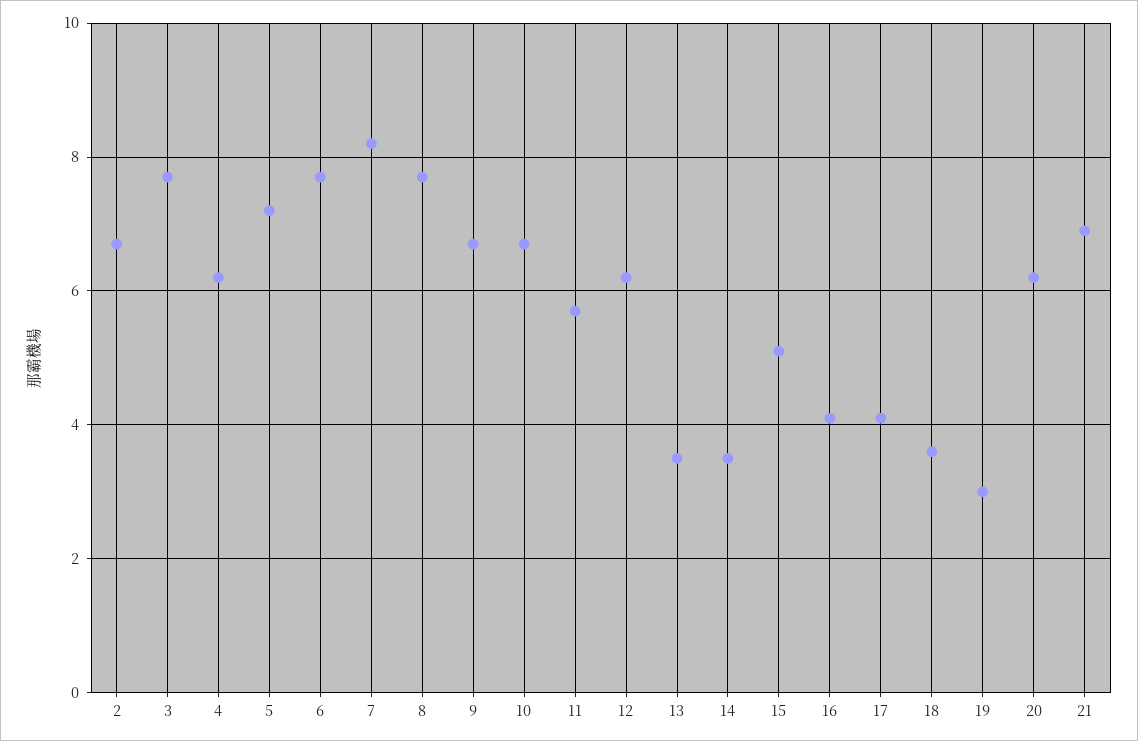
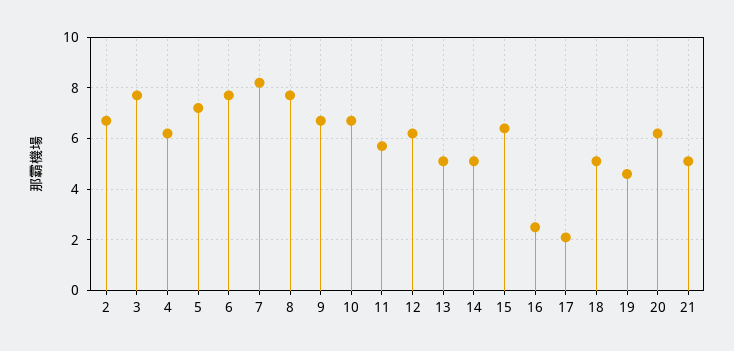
  {
    "2": 6.5,
    "3": 7.5,
    "4": 6,
    "5": 7,
    "6": 7.5,
    "7": 8,
    "8": 7.5,
    "9": 6.5,
    "10": 6.5,
    "11": 5.5,
    "12": 6,
-   "13": 3.5,
+   "13": 5,
-   "14": 3.5,
+   "14": 5,
-   "15": 5,
+   "15": 6.5,
-   "16": 4,
+   "16": 2.5,
-   "17": 4,
+   "17": 2,
-   "18": 3.5,
+   "18": 5,
-   "19": 3,
+   "19": 4.5,
    "20": 6,
-   "21": 7
+   "21": 5
  }

